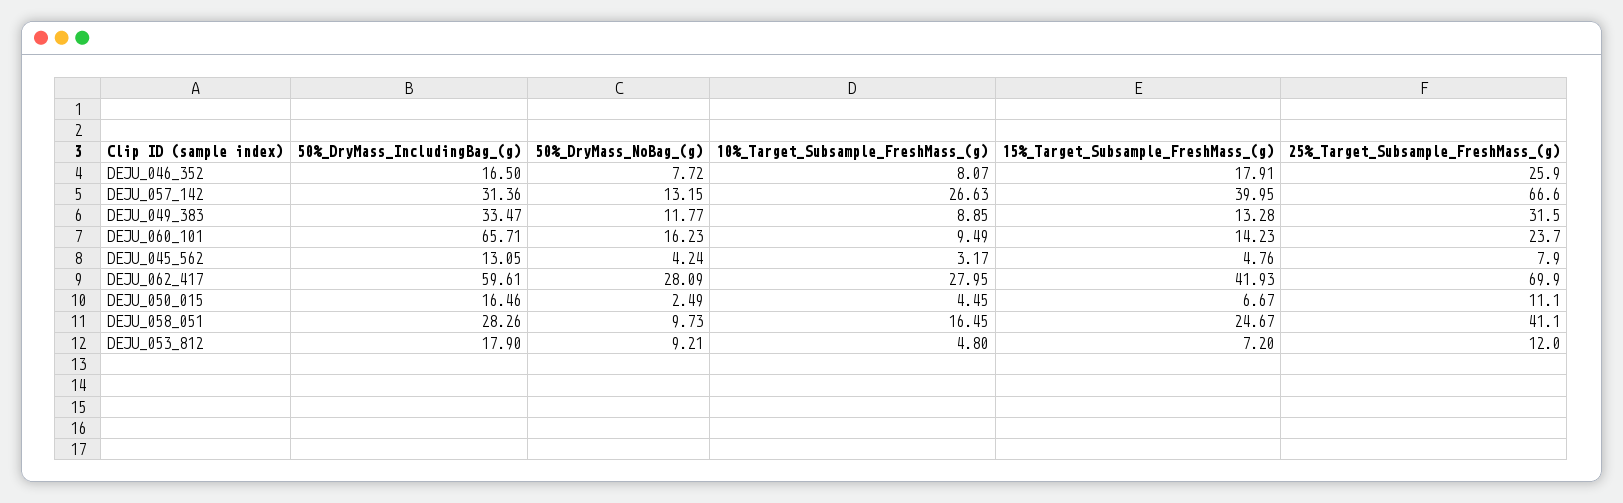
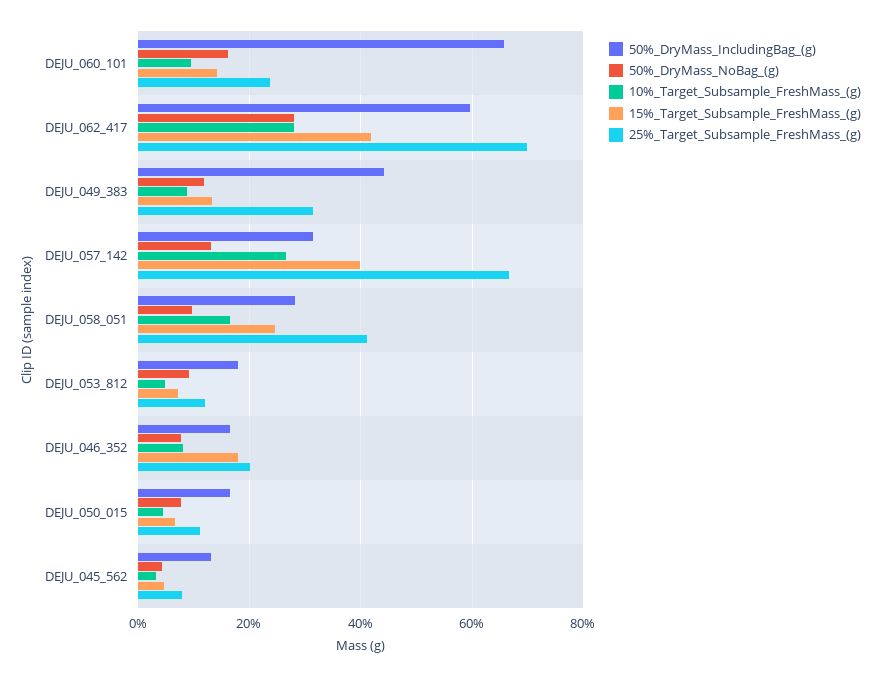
  {
    "50%_DryMass_IncludingBag_(g)": {
      "DEJU_046_352": 16.5,
      "DEJU_057_142": 31.36,
-     "DEJU_049_383": 33.47,
+     "DEJU_049_383": 44,
      "DEJU_060_101": 65.71,
      "DEJU_045_562": 13.05,
      "DEJU_062_417": 59.61,
      "DEJU_050_015": 16.46,
      "DEJU_058_051": 28.26,
      "DEJU_053_812": 17.9
    },
    "50%_DryMass_NoBag_(g)": {
      "DEJU_046_352": 7.72,
      "DEJU_057_142": 13.15,
      "DEJU_049_383": 11.77,
      "DEJU_060_101": 16.23,
      "DEJU_045_562": 4.24,
      "DEJU_062_417": 28.09,
-     "DEJU_050_015": 2.49,
+     "DEJU_050_015": 8,
      "DEJU_058_051": 9.73,
      "DEJU_053_812": 9.21
    },
    "10%_Target_Subsample_FreshMass_(g)": {
      "DEJU_046_352": 8.07,
      "DEJU_057_142": 26.63,
      "DEJU_049_383": 8.85,
      "DEJU_060_101": 9.49,
      "DEJU_045_562": 3.17,
      "DEJU_062_417": 27.95,
      "DEJU_050_015": 4.45,
      "DEJU_058_051": 16.45,
      "DEJU_053_812": 4.8
    },
    "15%_Target_Subsample_FreshMass_(g)": {
      "DEJU_046_352": 17.91,
      "DEJU_057_142": 39.95,
      "DEJU_049_383": 13.28,
      "DEJU_060_101": 14.23,
      "DEJU_045_562": 4.76,
      "DEJU_062_417": 41.93,
      "DEJU_050_015": 6.67,
      "DEJU_058_051": 24.67,
      "DEJU_053_812": 7.2
    },
    "25%_Target_Subsample_FreshMass_(g)": {
-     "DEJU_046_352": 25.9,
+     "DEJU_046_352": 20,
      "DEJU_057_142": 66.6,
      "DEJU_049_383": 31.5,
      "DEJU_060_101": 23.7,
      "DEJU_045_562": 7.9,
      "DEJU_062_417": 69.9,
      "DEJU_050_015": 11.1,
      "DEJU_058_051": 41.1,
      "DEJU_053_812": 12
    }
  }

